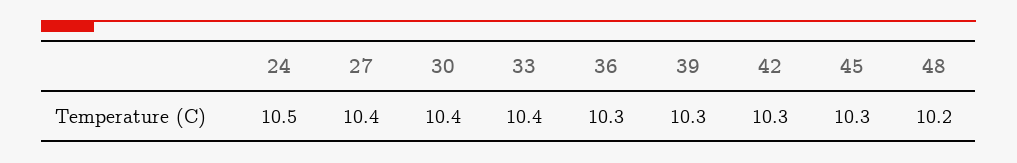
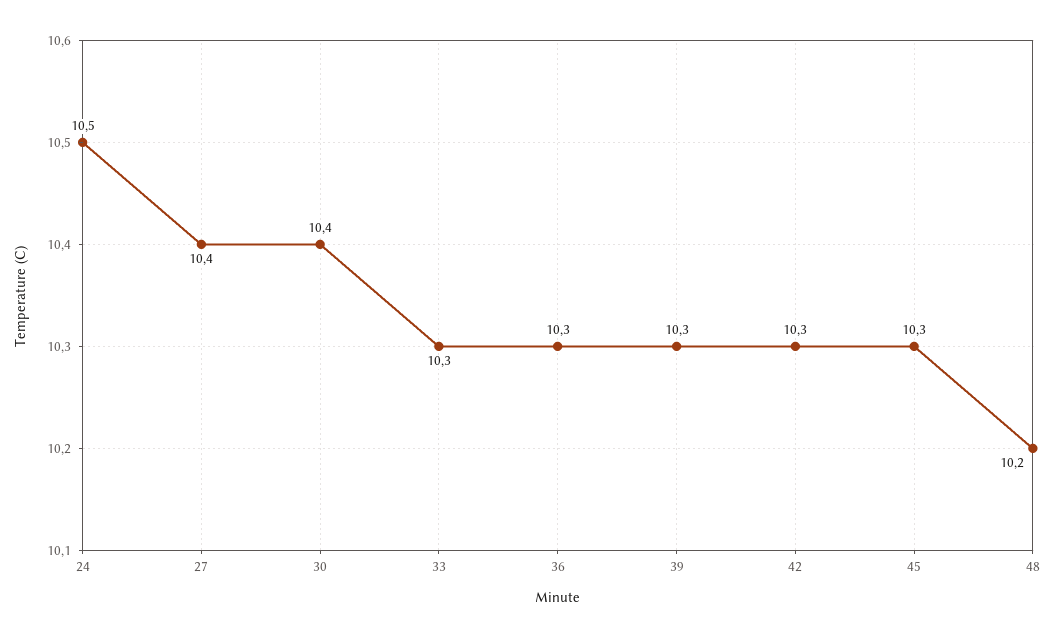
  {
    "24": 10.5,
    "27": 10.4,
    "30": 10.4,
-   "33": 10.4,
+   "33": 10.3,
    "36": 10.3,
    "39": 10.3,
    "42": 10.3,
    "45": 10.3,
    "48": 10.2
  }

